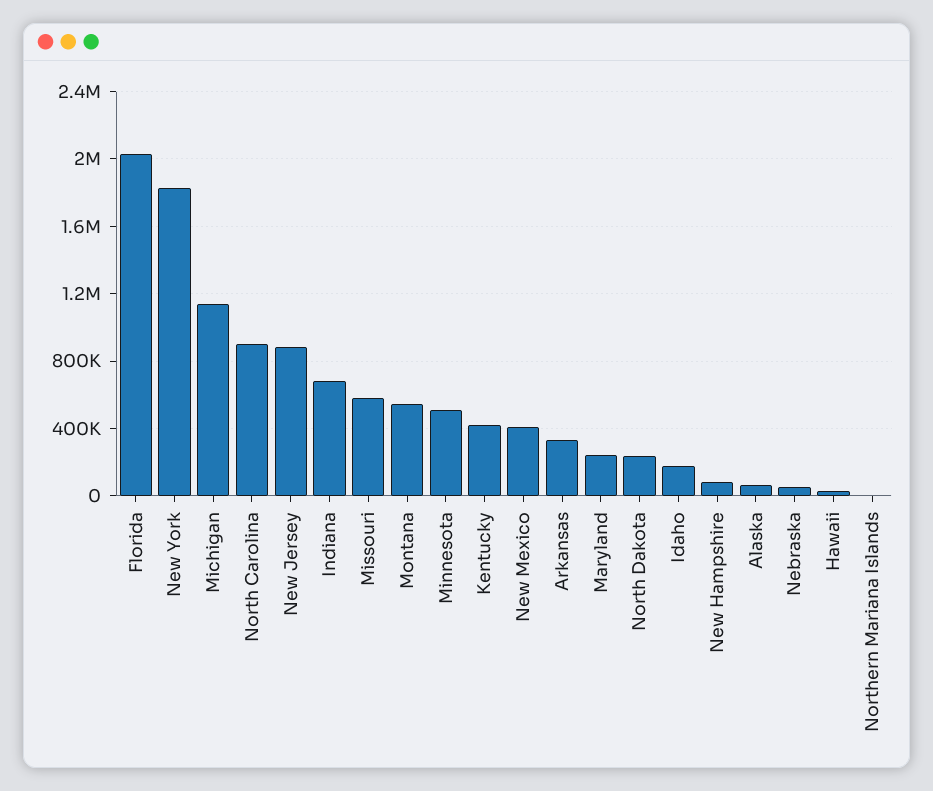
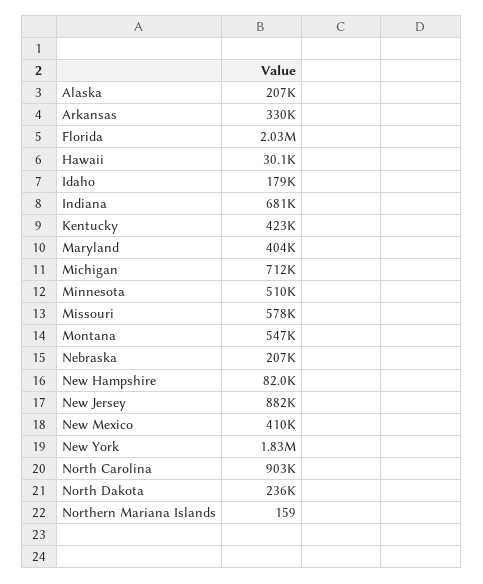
  {
    "Florida": 2030000,
    "New York": 1830000,
-   "Michigan": 1150000,
+   "Michigan": 712000,
    "North Carolina": 903000,
    "New Jersey": 882000,
    "Indiana": 681000,
    "Missouri": 578000,
    "Montana": 547000,
    "Minnesota": 510000,
    "Kentucky": 423000,
    "New Mexico": 410000,
    "Arkansas": 330000,
-   "Maryland": 250000,
+   "Maryland": 404000,
    "North Dakota": 236000,
    "Idaho": 179000,
    "New Hampshire": 82000,
-   "Alaska": 50000,
+   "Alaska": 207000,
-   "Nebraska": 50000,
+   "Nebraska": 207000,
    "Hawaii": 30100,
    "Northern Mariana Islands": 159
  }

